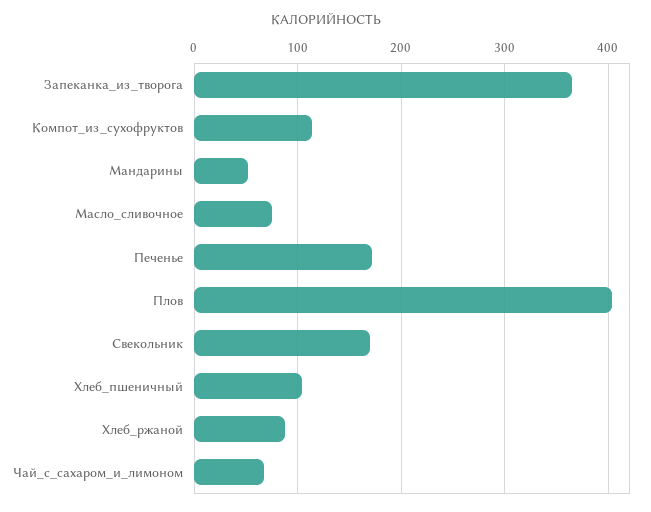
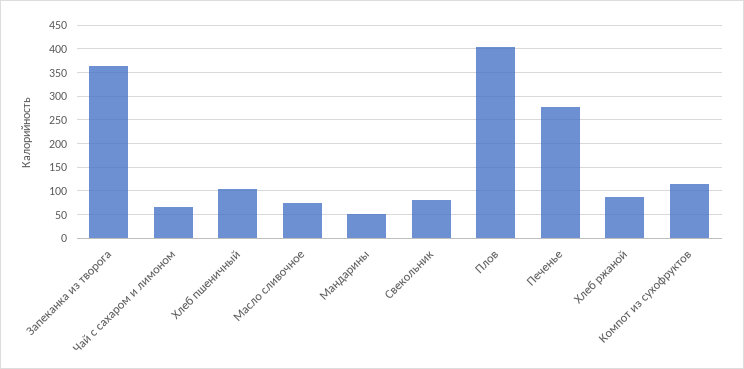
  {
    "Запеканка_из_творога": 370,
    "Компот_из_сухофруктов": 110,
    "Мандарины": 50,
    "Масло_сливочное": 80,
-   "Печенье": 170,
+   "Печенье": 275,
    "Плов": 400,
-   "Свекольник": 170,
+   "Свекольник": 75,
    "Хлеб_пшеничный": 100,
    "Хлеб_ржаной": 90,
    "Чай_с_сахаром_и_лимоном": 70
  }

